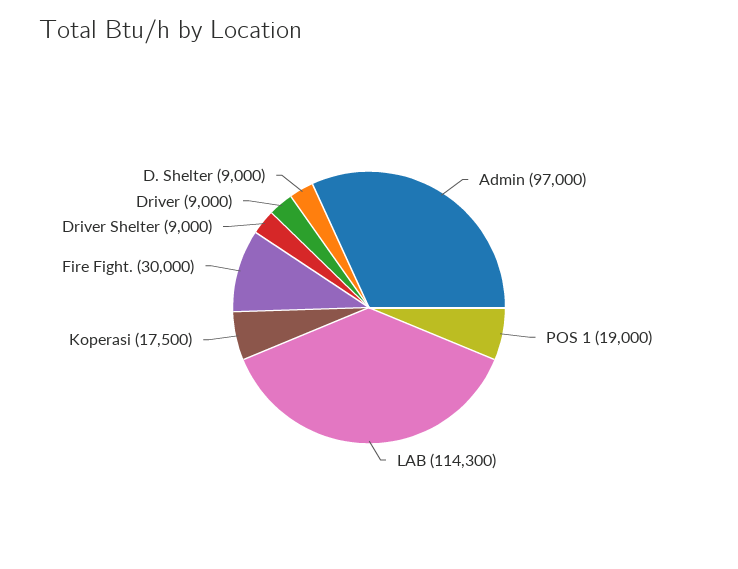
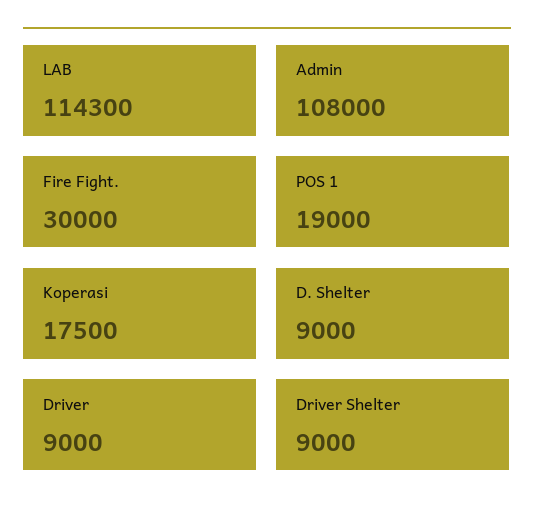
  {
-   "Admin": 97000,
+   "Admin": 108000,
    "POS 1": 19000,
    "LAB": 114300,
    "Koperasi": 17500,
    "Fire Fight.": 30000,
    "Driver Shelter": 9000,
    "Driver": 9000,
    "D. Shelter": 9000
  }

